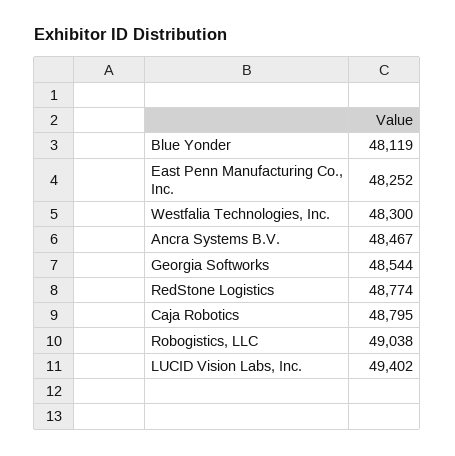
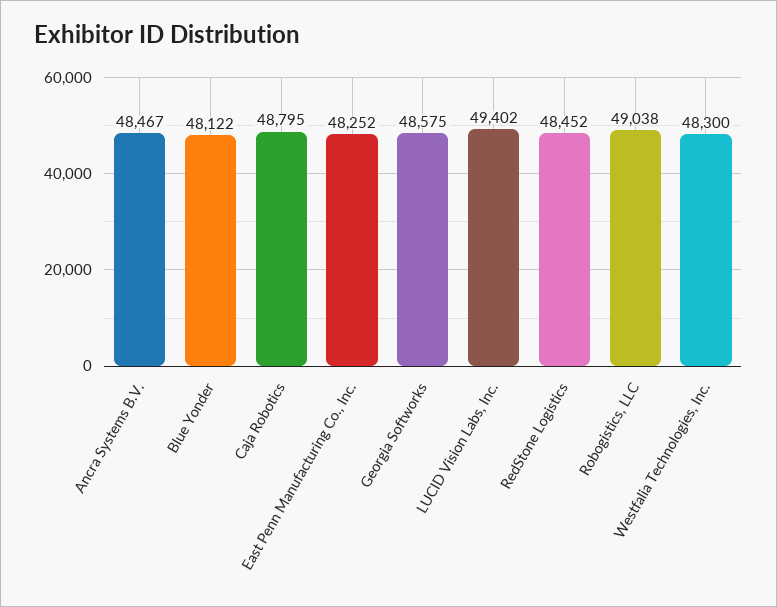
  {
-   "Blue Yonder": 48119,
+   "Blue Yonder": 48122,
    "East Penn Manufacturing Co., Inc.": 48252,
    "Westfalia Technologies, Inc.": 48300,
    "Ancra Systems B.V.": 48467,
-   "Georgia Softworks": 48544,
+   "Georgia Softworks": 48575,
-   "RedStone Logistics": 48774,
+   "RedStone Logistics": 48452,
    "Caja Robotics": 48795,
    "Robogistics, LLC": 49038,
    "LUCID Vision Labs, Inc.": 49402
  }

